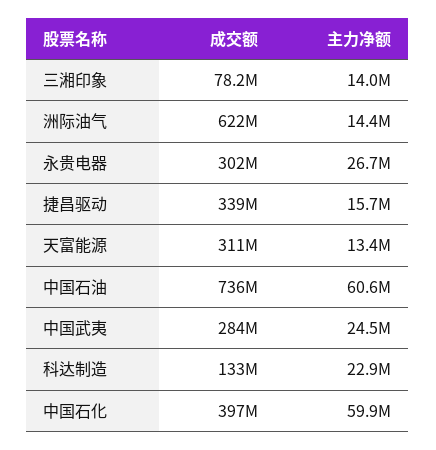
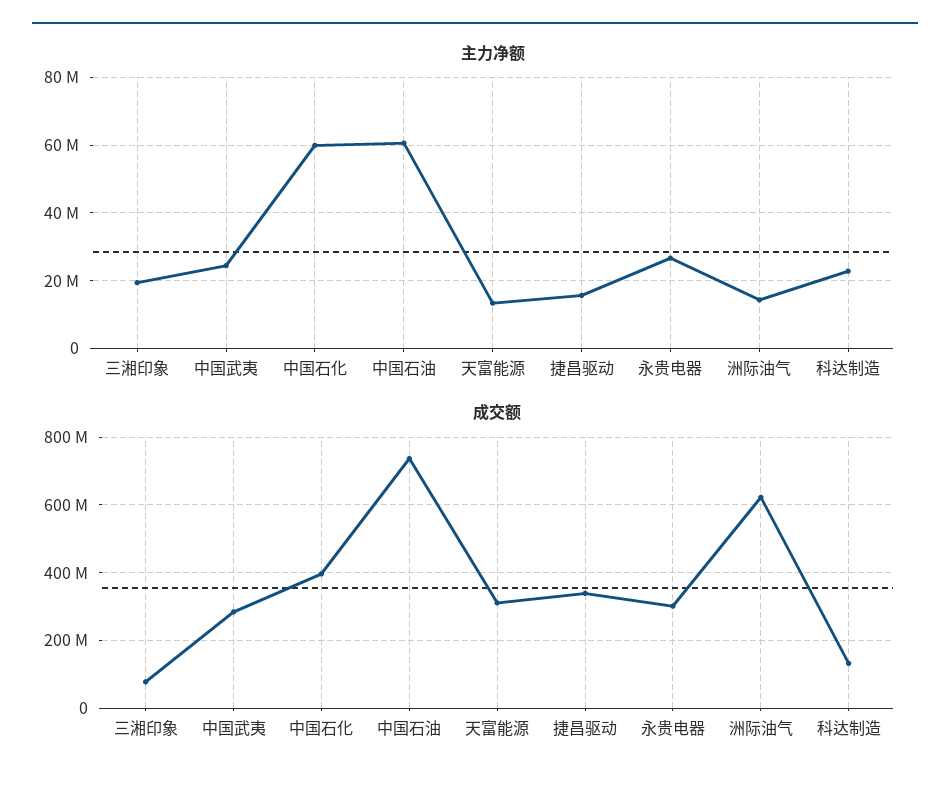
  {
    "成交额": {
      "三湘印象": 78200000,
      "洲际油气": 622000000,
      "永贵电器": 302000000,
      "捷昌驱动": 339000000,
      "天富能源": 311000000,
      "中国石油": 736000000,
      "中国武夷": 284000000,
      "科达制造": 133000000,
      "中国石化": 397000000
    },
    "主力净额": {
-     "三湘印象": 14000000,
+     "三湘印象": 20000000,
      "洲际油气": 14400000,
      "永贵电器": 26700000,
      "捷昌驱动": 15700000,
      "天富能源": 13400000,
      "中国石油": 60600000,
      "中国武夷": 24500000,
      "科达制造": 22900000,
      "中国石化": 59900000
    }
  }

